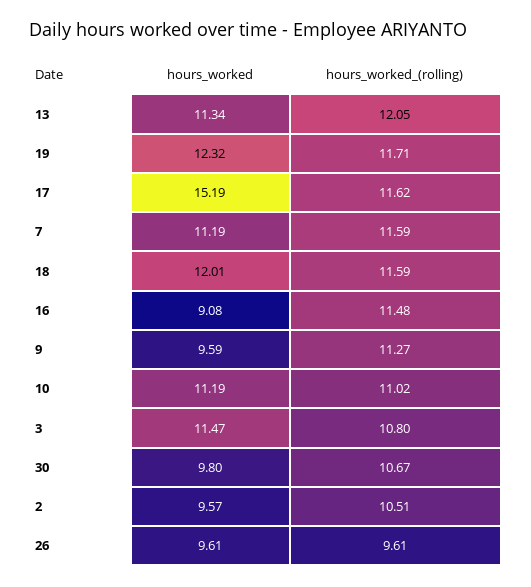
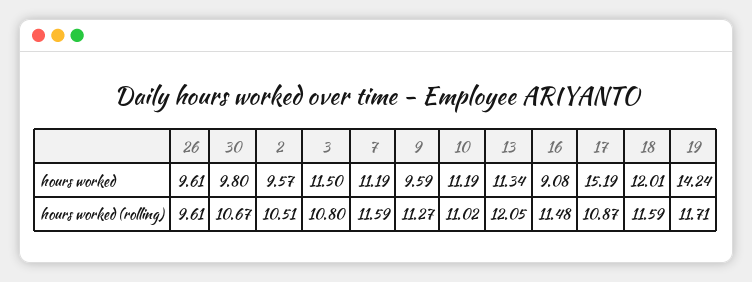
  {
    "hours_worked": {
      "13": 11.34,
-     "19": 12.32,
+     "19": 14.24,
      "17": 15.19,
      "7": 11.19,
      "18": 12.01,
      "16": 9.08,
      "9": 9.59,
      "10": 11.19,
-     "3": 11.47,
+     "3": 11.5,
      "30": 9.8,
      "2": 9.57,
      "26": 9.61
    },
    "hours_worked_(rolling)": {
      "13": 12.05,
      "19": 11.71,
-     "17": 11.62,
+     "17": 10.87,
      "7": 11.59,
      "18": 11.59,
      "16": 11.48,
      "9": 11.27,
      "10": 11.02,
      "3": 10.8,
      "30": 10.67,
      "2": 10.51,
      "26": 9.61
    }
  }

